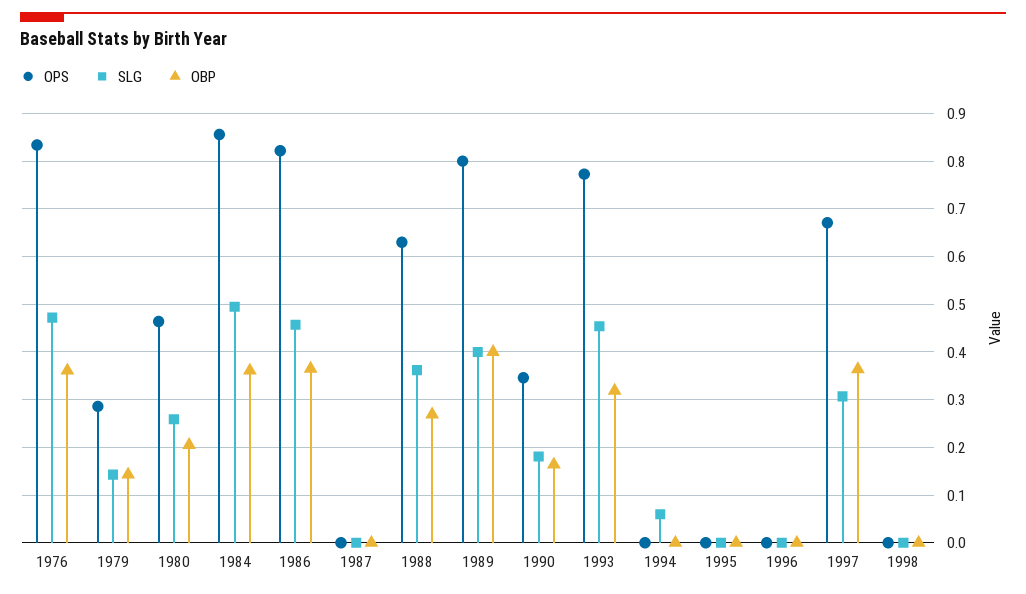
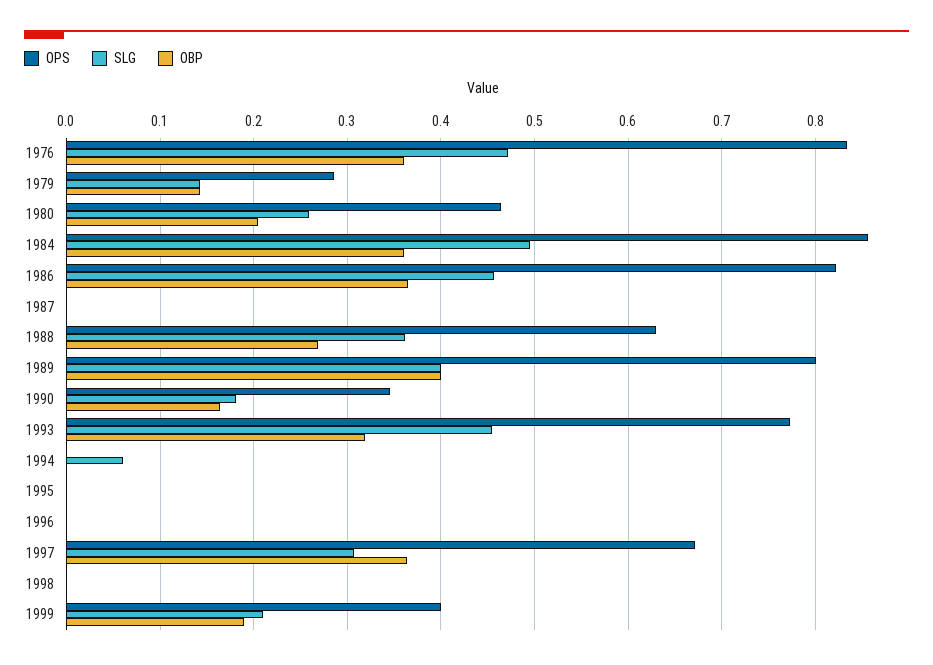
  {
    "OPS": {
      "1976": 0.83,
      "1979": 0.29,
      "1980": 0.46,
      "1984": 0.86,
      "1986": 0.82,
      "1987": 0,
      "1988": 0.63,
      "1989": 0.8,
      "1990": 0.35,
      "1993": 0.77,
      "1994": 0,
      "1995": 0,
      "1996": 0,
      "1997": 0.67,
-     "1998": 0
+     "1998": 0,
+     "1999": 0.4
    },
    "SLG": {
      "1976": 0.47,
      "1979": 0.14,
      "1980": 0.26,
      "1984": 0.5,
      "1986": 0.46,
      "1987": 0,
      "1988": 0.36,
      "1989": 0.4,
      "1990": 0.18,
      "1993": 0.45,
      "1994": 0.06,
      "1995": 0,
      "1996": 0,
      "1997": 0.31,
-     "1998": 0
+     "1998": 0,
+     "1999": 0.21
    },
    "OBP": {
      "1976": 0.36,
      "1979": 0.14,
      "1980": 0.21,
      "1984": 0.36,
      "1986": 0.37,
      "1987": 0,
      "1988": 0.27,
      "1989": 0.4,
      "1990": 0.16,
      "1993": 0.32,
      "1994": 0,
      "1995": 0,
      "1996": 0,
      "1997": 0.36,
-     "1998": 0
+     "1998": 0,
+     "1999": 0.19
    }
  }

